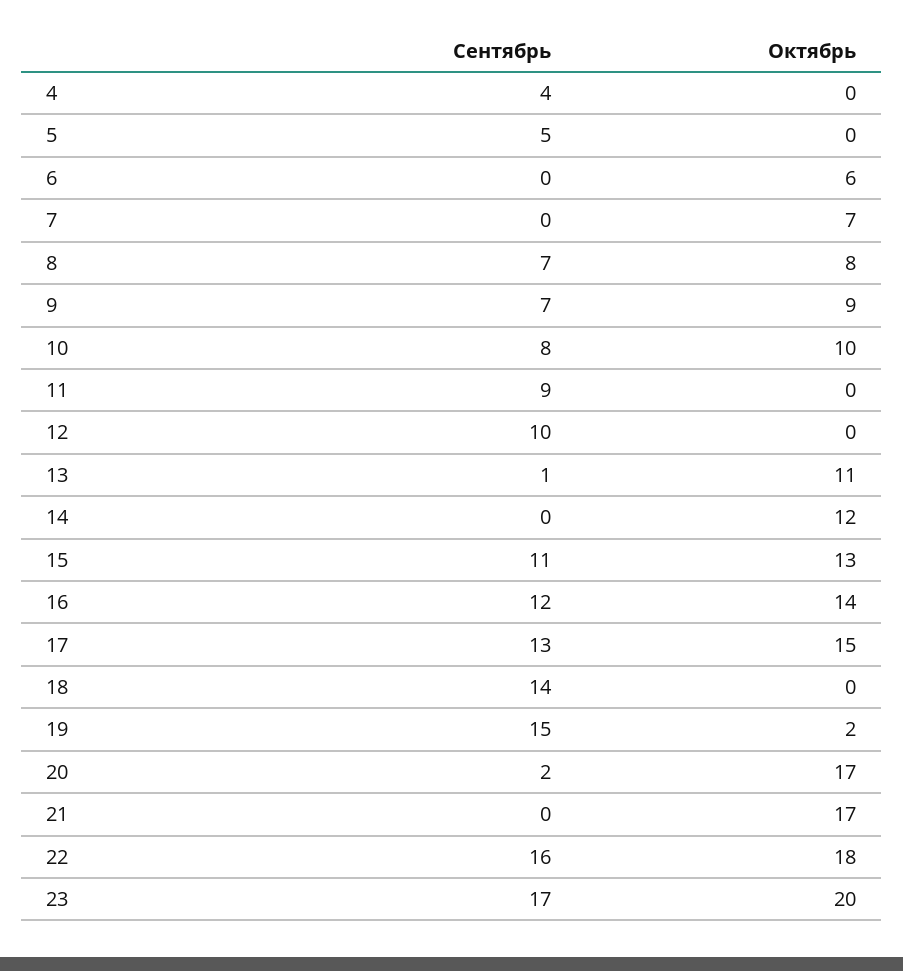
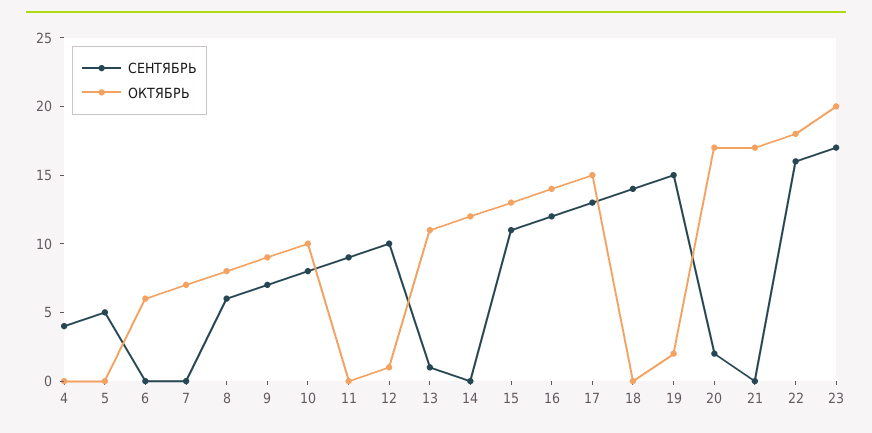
  {
    "Сентябрь": {
      "4": 4,
      "5": 5,
      "6": 0,
      "7": 0,
-     "8": 7,
+     "8": 6,
      "9": 7,
      "10": 8,
      "11": 9,
      "12": 10,
      "13": 1,
      "14": 0,
      "15": 11,
      "16": 12,
      "17": 13,
      "18": 14,
      "19": 15,
      "20": 2,
      "21": 0,
      "22": 16,
      "23": 17
    },
    "Октябрь": {
      "4": 0,
      "5": 0,
      "6": 6,
      "7": 7,
      "8": 8,
      "9": 9,
      "10": 10,
      "11": 0,
-     "12": 0,
+     "12": 1,
      "13": 11,
      "14": 12,
      "15": 13,
      "16": 14,
      "17": 15,
      "18": 0,
      "19": 2,
      "20": 17,
      "21": 17,
      "22": 18,
      "23": 20
    }
  }

